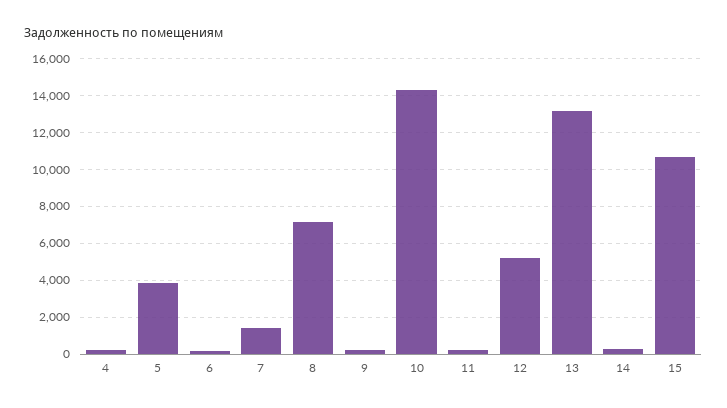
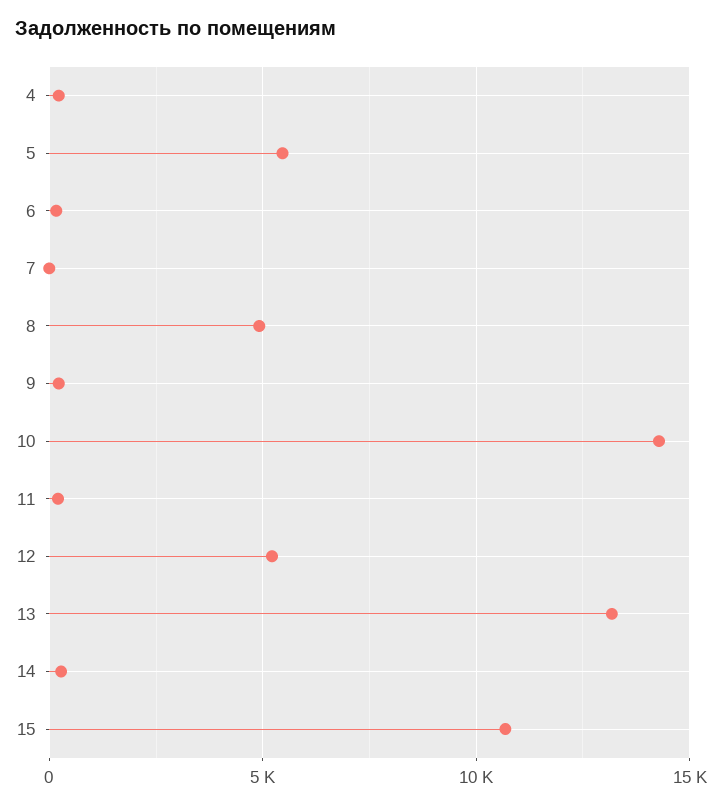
  {
    "4": 0,
-   "5": 4000,
+   "5": 5500,
    "6": 0,
-   "7": 1500,
+   "7": 0,
-   "8": 7000,
+   "8": 5000,
    "9": 0,
    "10": 14500,
    "11": 0,
    "12": 5000,
    "13": 13000,
    "14": 500,
    "15": 10500
  }

